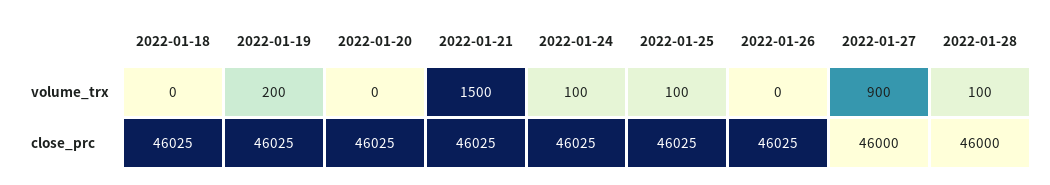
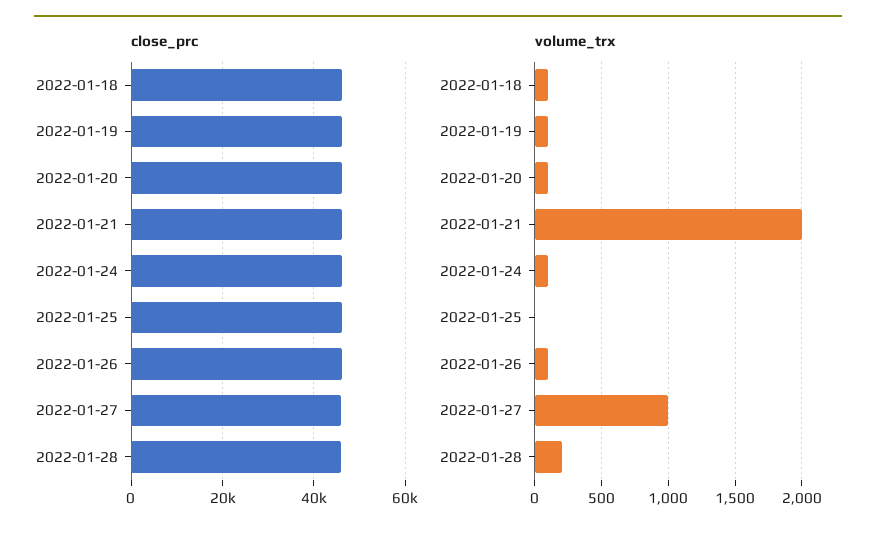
  {
    "volume_trx": {
-     "2022-01-18": 0,
+     "2022-01-18": 100,
-     "2022-01-19": 200,
+     "2022-01-19": 100,
-     "2022-01-20": 0,
+     "2022-01-20": 100,
-     "2022-01-21": 1500,
+     "2022-01-21": 2000,
      "2022-01-24": 100,
-     "2022-01-25": 100,
+     "2022-01-25": 0,
-     "2022-01-26": 0,
+     "2022-01-26": 100,
-     "2022-01-27": 900,
+     "2022-01-27": 1000,
-     "2022-01-28": 100
+     "2022-01-28": 200
    },
    "close_prc": {
      "2022-01-18": 46025,
      "2022-01-19": 46025,
      "2022-01-20": 46025,
      "2022-01-21": 46025,
      "2022-01-24": 46025,
      "2022-01-25": 46025,
      "2022-01-26": 46025,
      "2022-01-27": 46000,
      "2022-01-28": 46000
    }
  }

